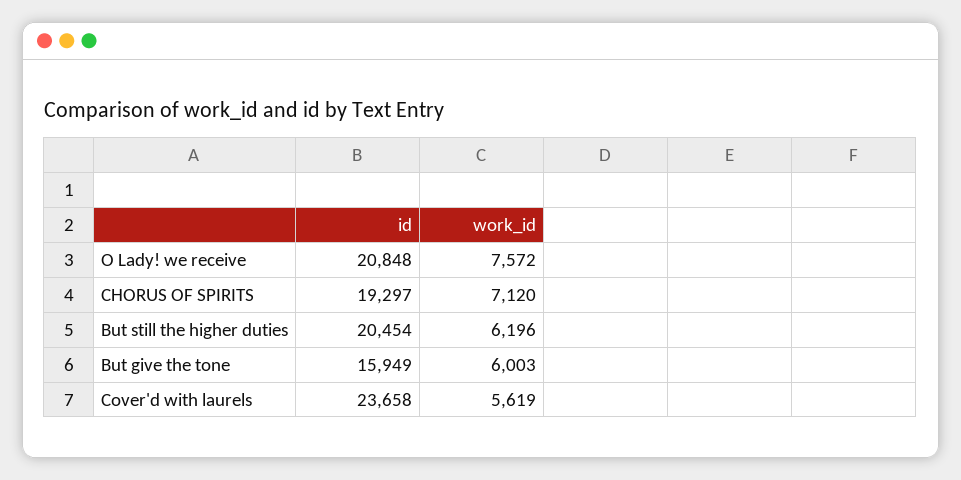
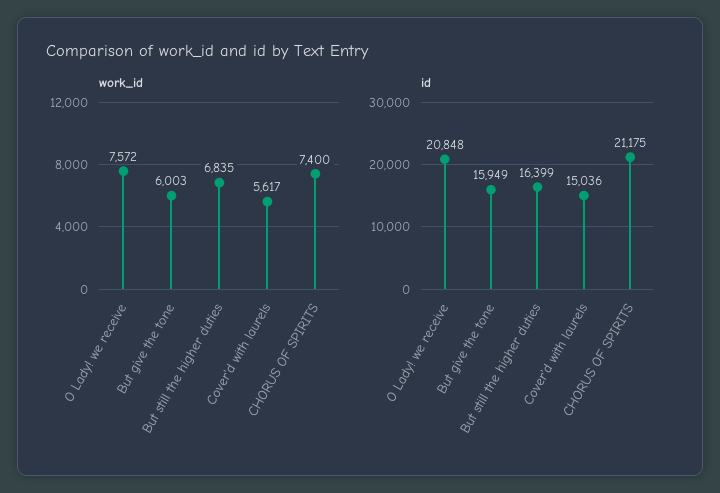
  {
    "id": {
      "O Lady! we receive": 20848,
-     "CHORUS OF SPIRITS": 19297,
+     "CHORUS OF SPIRITS": 21175,
-     "But still the higher duties": 20454,
+     "But still the higher duties": 16399,
      "But give the tone": 15949,
-     "Cover'd with laurels": 23658
+     "Cover'd with laurels": 15036
    },
    "work_id": {
      "O Lady! we receive": 7572,
-     "CHORUS OF SPIRITS": 7120,
+     "CHORUS OF SPIRITS": 7400,
-     "But still the higher duties": 6196,
+     "But still the higher duties": 6835,
      "But give the tone": 6003,
-     "Cover'd with laurels": 5619
+     "Cover'd with laurels": 5617
    }
  }

